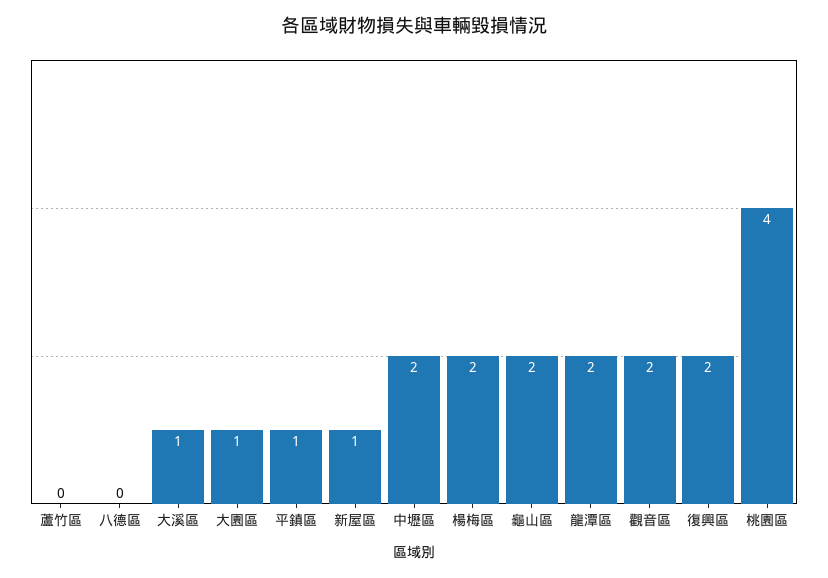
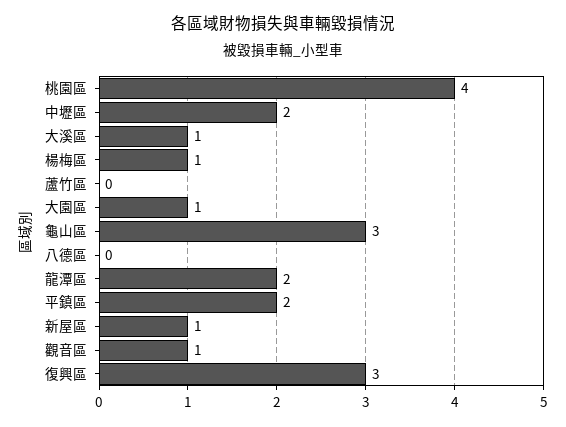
  {
    "蘆竹區": 0,
    "八德區": 0,
    "大溪區": 1,
    "大園區": 1,
-   "平鎮區": 1,
+   "平鎮區": 2,
    "新屋區": 1,
    "中壢區": 2,
-   "楊梅區": 2,
+   "楊梅區": 1,
-   "龜山區": 2,
+   "龜山區": 3,
    "龍潭區": 2,
-   "觀音區": 2,
+   "觀音區": 1,
-   "復興區": 2,
+   "復興區": 3,
    "桃園區": 4
  }

